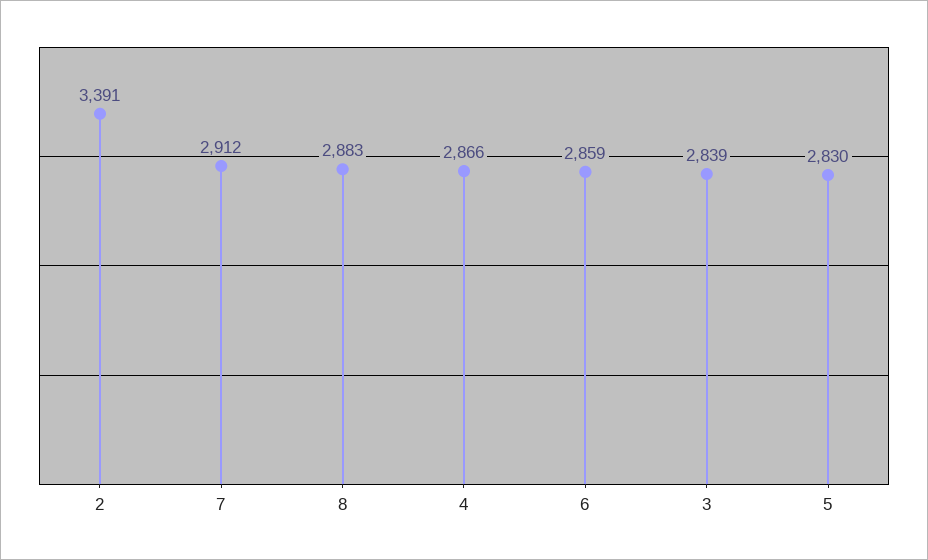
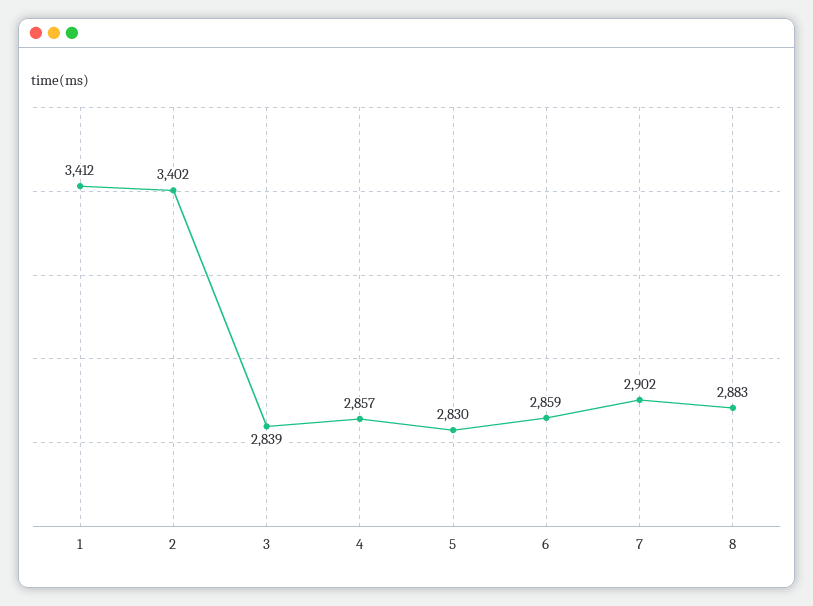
  {
-   "2": 3391,
+   "2": 3402,
-   "7": 2912,
+   "7": 2902,
    "8": 2883,
-   "4": 2866,
+   "4": 2857,
    "6": 2859,
    "3": 2839,
-   "5": 2830
+   "5": 2830,
+   "1": 3412
  }

